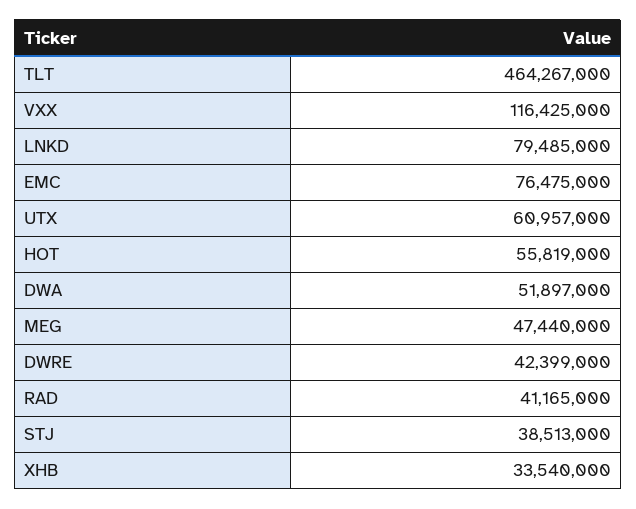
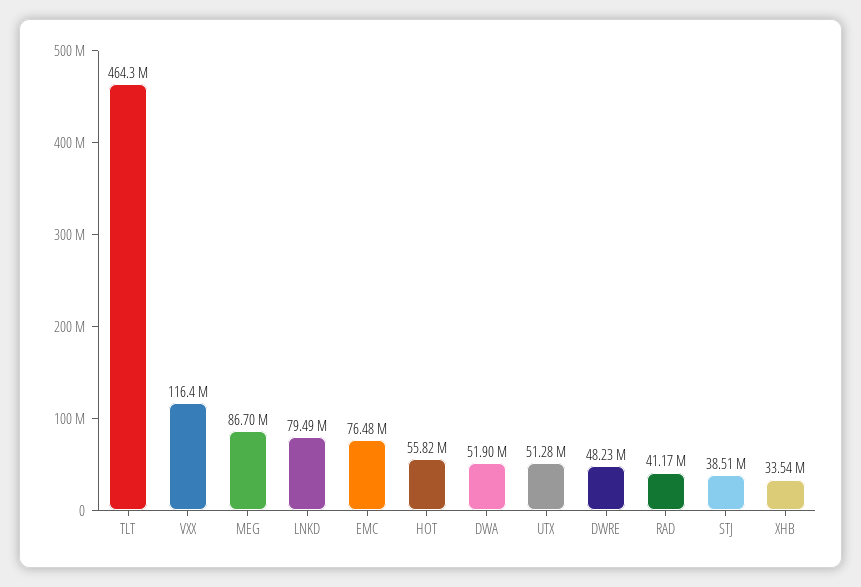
  {
    "TLT": 464267000,
    "VXX": 116425000,
    "LNKD": 79485000,
    "EMC": 76475000,
-   "UTX": 60957000,
+   "UTX": 51280000,
    "HOT": 55819000,
    "DWA": 51897000,
-   "MEG": 47440000,
+   "MEG": 86700000,
-   "DWRE": 42399000,
+   "DWRE": 48230000,
    "RAD": 41165000,
    "STJ": 38513000,
    "XHB": 33540000
  }

